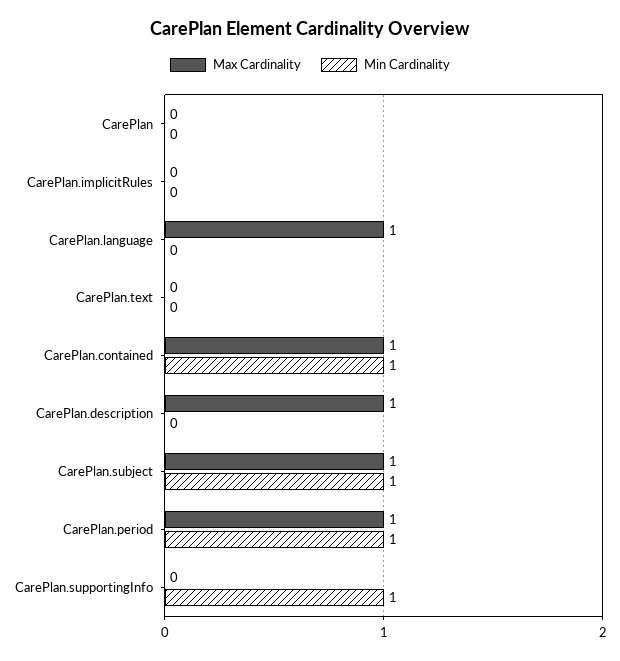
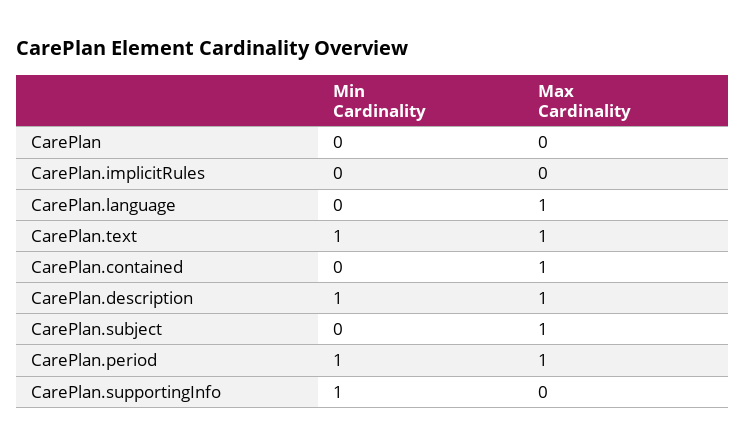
  {
    "Max Cardinality": {
      "CarePlan": 0,
      "CarePlan.implicitRules": 0,
      "CarePlan.language": 1,
-     "CarePlan.text": 0,
+     "CarePlan.text": 1,
      "CarePlan.contained": 1,
      "CarePlan.description": 1,
      "CarePlan.subject": 1,
      "CarePlan.period": 1,
      "CarePlan.supportingInfo": 0
    },
    "Min Cardinality": {
      "CarePlan": 0,
      "CarePlan.implicitRules": 0,
      "CarePlan.language": 0,
-     "CarePlan.text": 0,
+     "CarePlan.text": 1,
-     "CarePlan.contained": 1,
+     "CarePlan.contained": 0,
-     "CarePlan.description": 0,
+     "CarePlan.description": 1,
-     "CarePlan.subject": 1,
+     "CarePlan.subject": 0,
      "CarePlan.period": 1,
      "CarePlan.supportingInfo": 1
    }
  }

